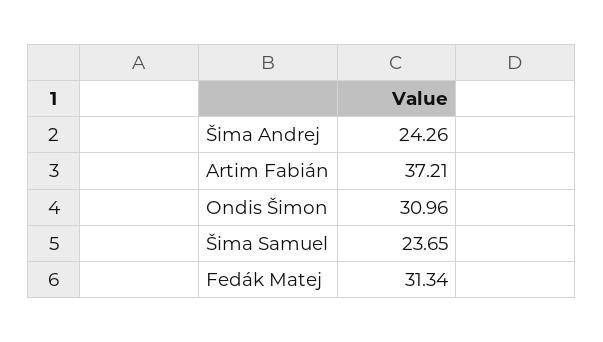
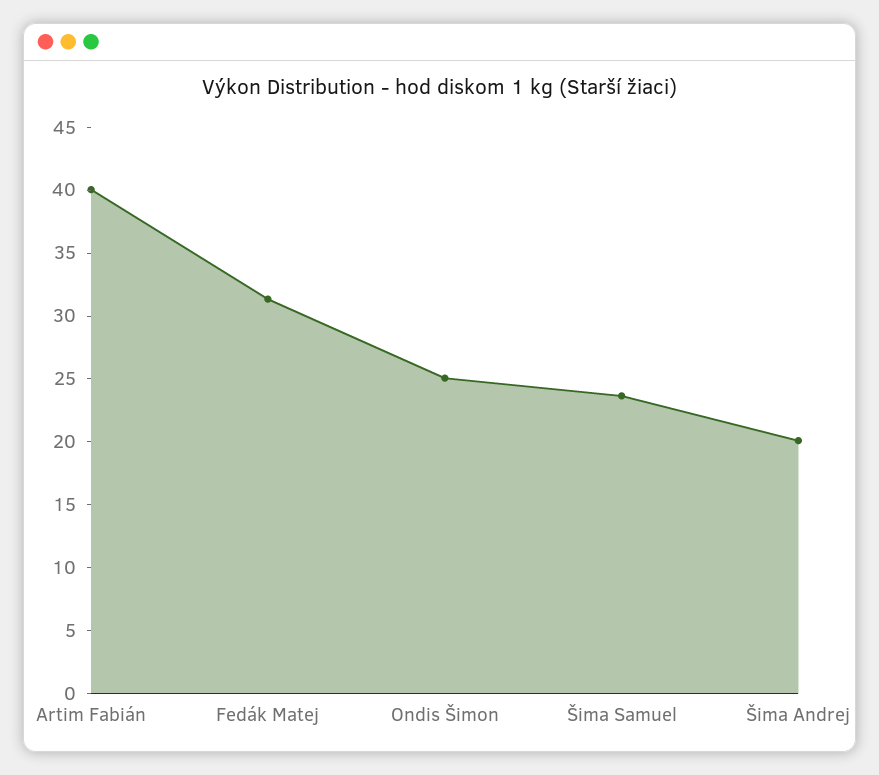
  {
-   "Šima Andrej": 24.26,
+   "Šima Andrej": 20,
-   "Artim Fabián": 37.21,
+   "Artim Fabián": 40,
-   "Ondis Šimon": 30.96,
+   "Ondis Šimon": 25,
    "Šima Samuel": 23.65,
    "Fedák Matej": 31.34
  }

